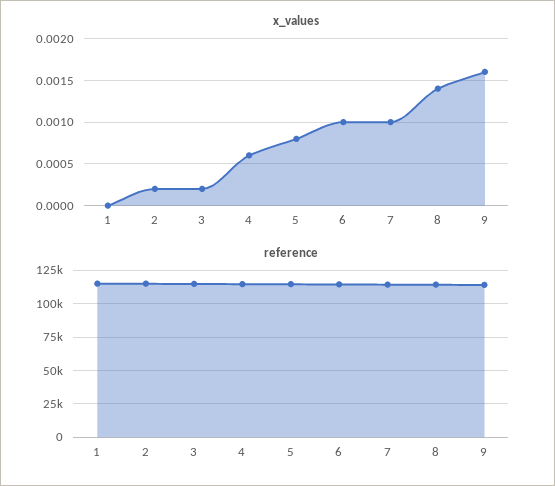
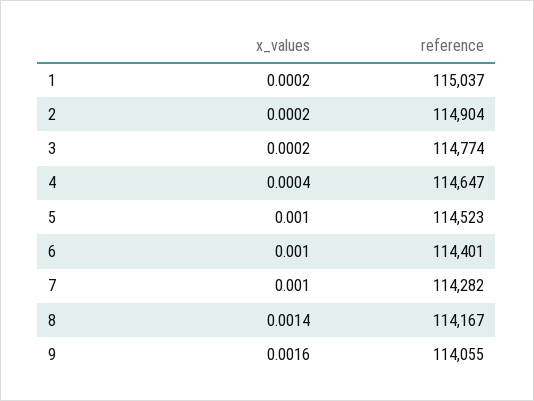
  {
    "x_values": {
-     "1": 0,
+     "1": 0.0002,
      "2": 0.0002,
      "3": 0.0002,
-     "4": 0.0006,
+     "4": 0.0004,
-     "5": 0.0008,
+     "5": 0.001,
      "6": 0.001,
      "7": 0.001,
      "8": 0.0014,
      "9": 0.0016
    },
    "reference": {
      "1": 115037,
      "2": 114904,
      "3": 114774,
      "4": 114647,
      "5": 114523,
      "6": 114401,
      "7": 114282,
      "8": 114167,
      "9": 114055
    }
  }

